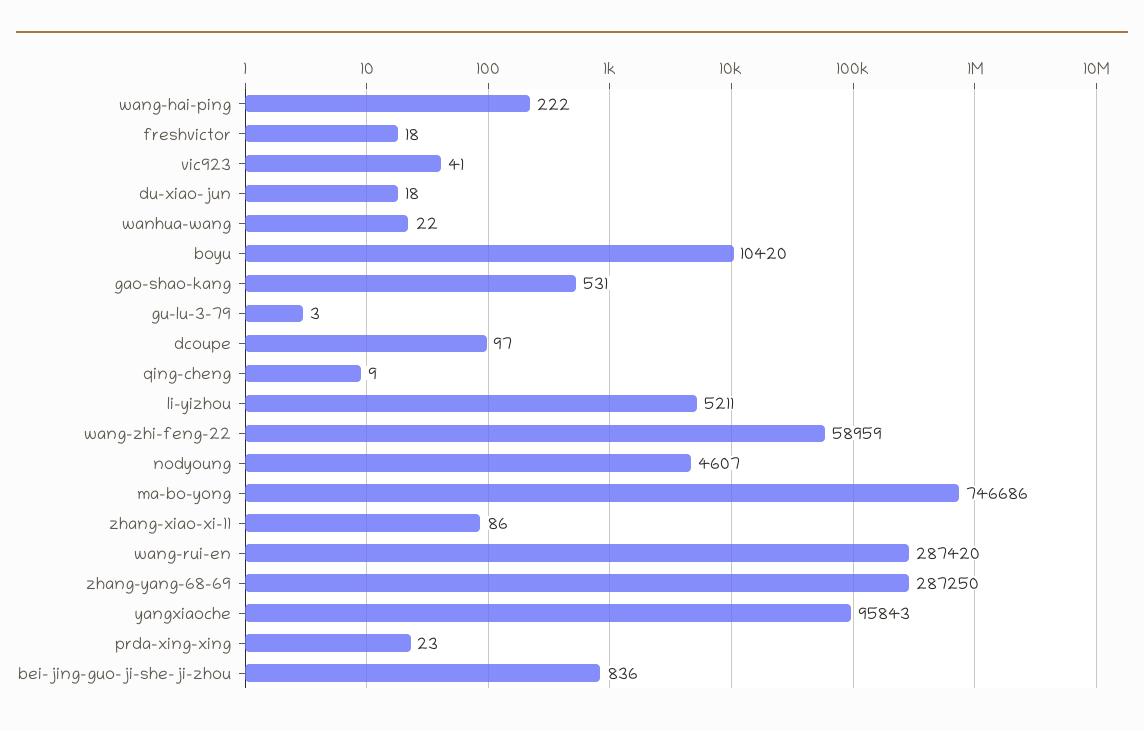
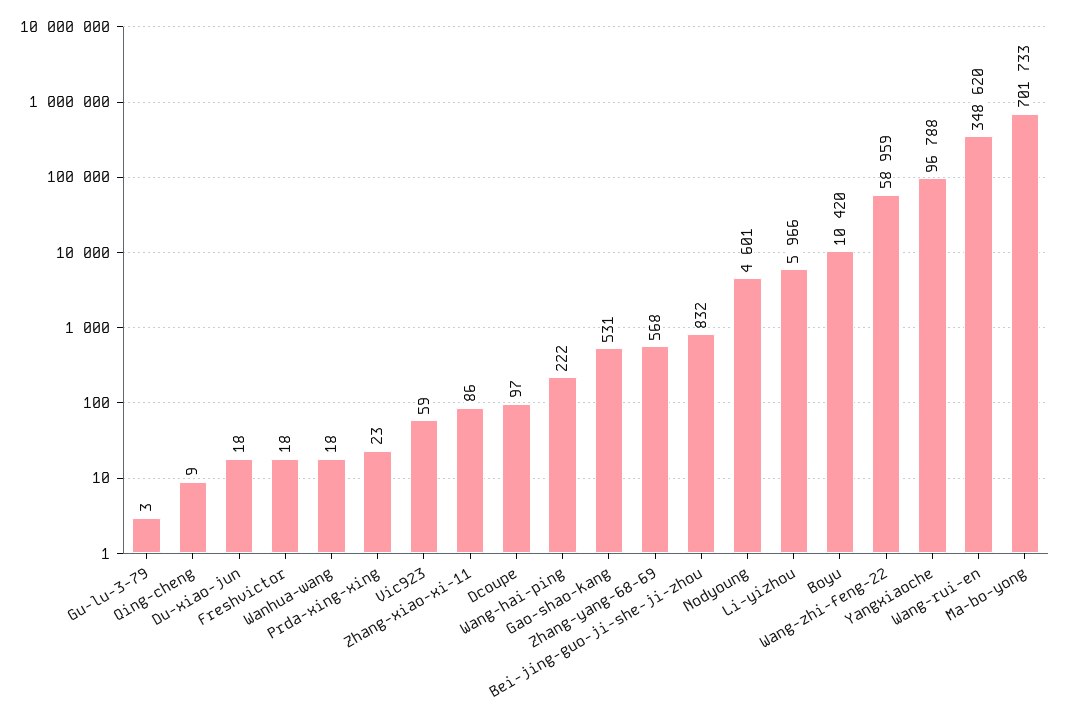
  {
    "wang-hai-ping": 222,
    "freshvictor": 18,
-   "vic923": 41,
+   "vic923": 59,
    "du-xiao-jun": 18,
-   "wanhua-wang": 22,
+   "wanhua-wang": 18,
    "boyu": 10420,
    "gao-shao-kang": 531,
    "gu-lu-3-79": 3,
    "dcoupe": 97,
    "qing-cheng": 9,
-   "li-yizhou": 5211,
+   "li-yizhou": 5966,
    "wang-zhi-feng-22": 58959,
-   "nodyoung": 4607,
+   "nodyoung": 4601,
-   "ma-bo-yong": 746686,
+   "ma-bo-yong": 701733,
    "zhang-xiao-xi-11": 86,
-   "wang-rui-en": 287420,
+   "wang-rui-en": 348620,
-   "zhang-yang-68-69": 287250,
+   "zhang-yang-68-69": 568,
-   "yangxiaoche": 95843,
+   "yangxiaoche": 96788,
    "prda-xing-xing": 23,
-   "bei-jing-guo-ji-she-ji-zhou": 836
+   "bei-jing-guo-ji-she-ji-zhou": 832
  }

